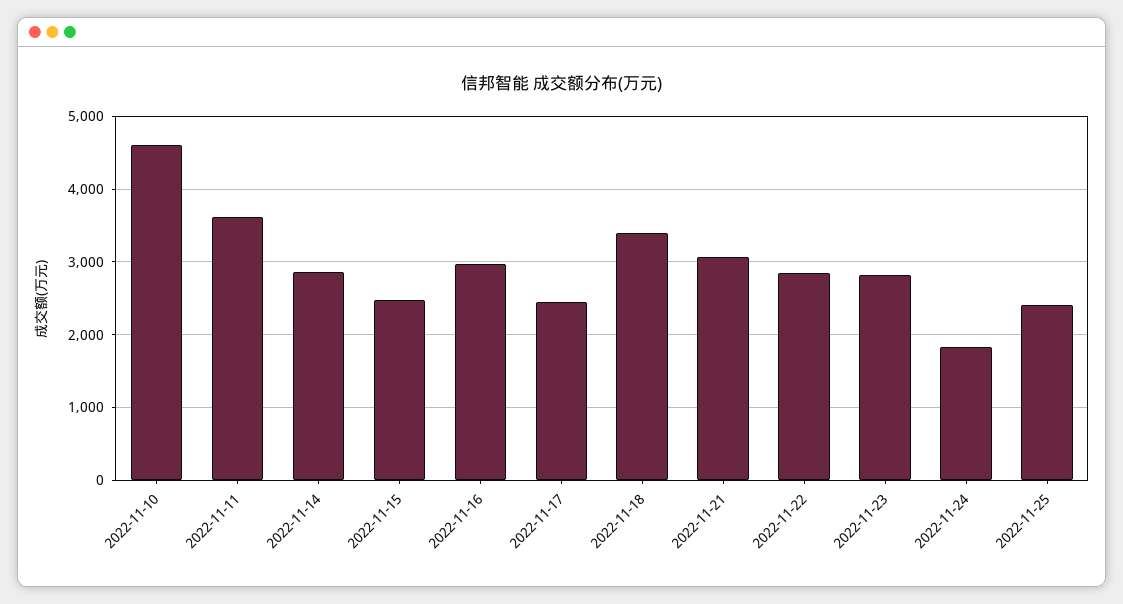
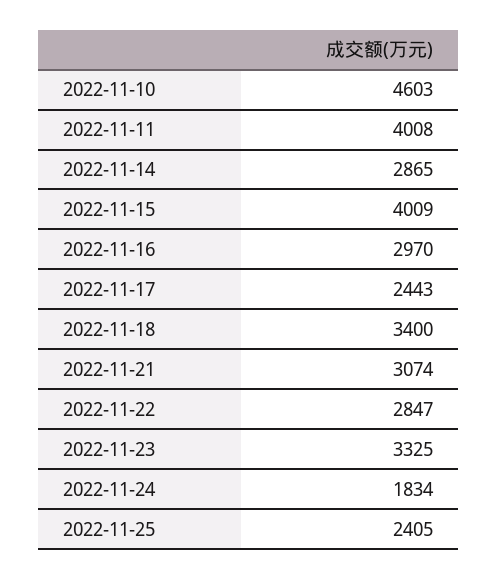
  {
    "2022-11-10": 4603,
-   "2022-11-11": 3600,
+   "2022-11-11": 4008,
    "2022-11-14": 2865,
-   "2022-11-15": 2500,
+   "2022-11-15": 4009,
    "2022-11-16": 2970,
    "2022-11-17": 2443,
    "2022-11-18": 3400,
    "2022-11-21": 3074,
    "2022-11-22": 2847,
-   "2022-11-23": 2800,
+   "2022-11-23": 3325,
    "2022-11-24": 1834,
    "2022-11-25": 2405
  }

